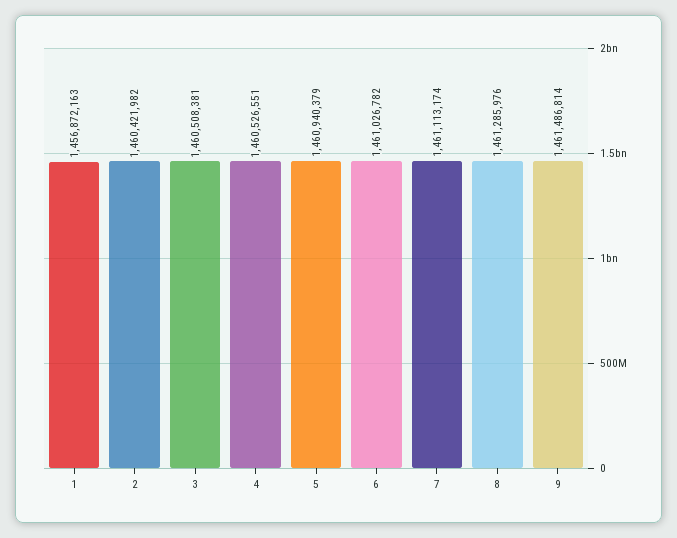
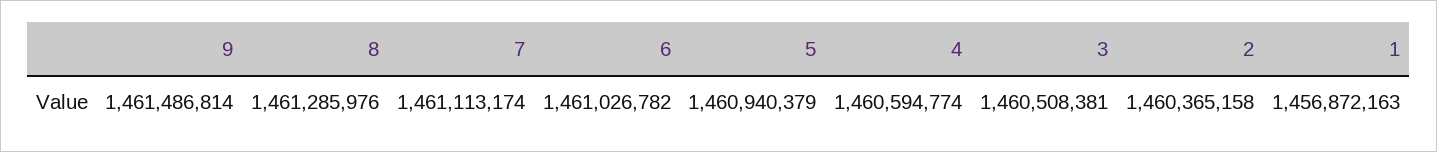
  {
    "1": 1456872163,
-   "2": 1460421982,
+   "2": 1460365158,
    "3": 1460508381,
-   "4": 1460526551,
+   "4": 1460594774,
    "5": 1460940379,
    "6": 1461026782,
    "7": 1461113174,
    "8": 1461285976,
    "9": 1461486814
  }

